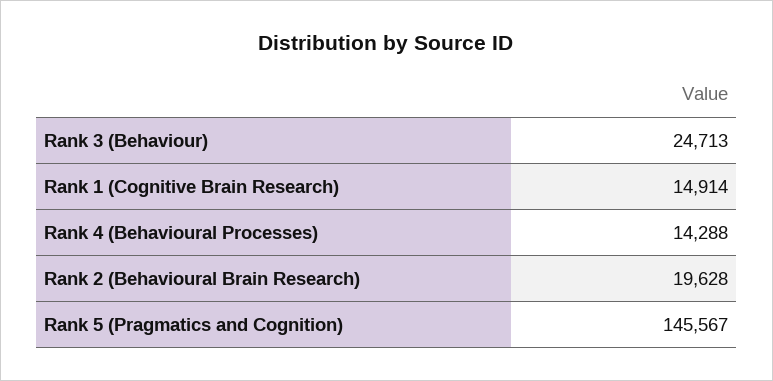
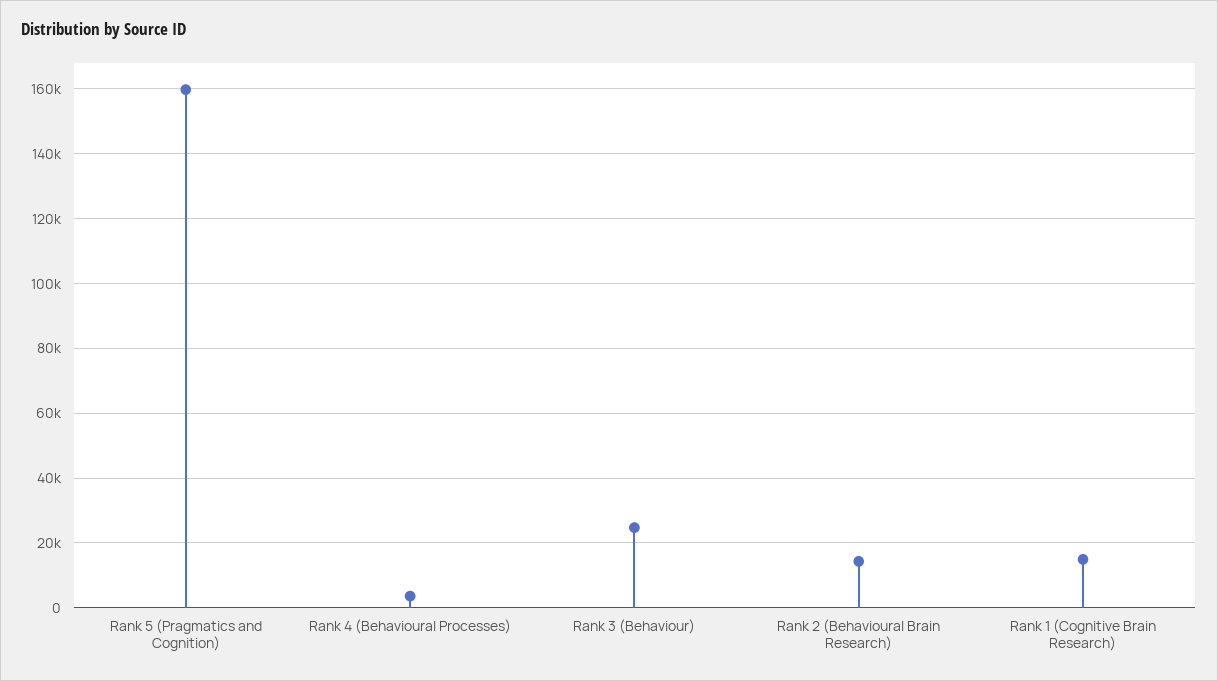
  {
    "Rank 3 (Behaviour)": 24713,
    "Rank 1 (Cognitive Brain Research)": 14914,
-   "Rank 4 (Behavioural Processes)": 14288,
+   "Rank 4 (Behavioural Processes)": 4000,
-   "Rank 2 (Behavioural Brain Research)": 19628,
+   "Rank 2 (Behavioural Brain Research)": 14000,
-   "Rank 5 (Pragmatics and Cognition)": 145567
+   "Rank 5 (Pragmatics and Cognition)": 160000
  }

